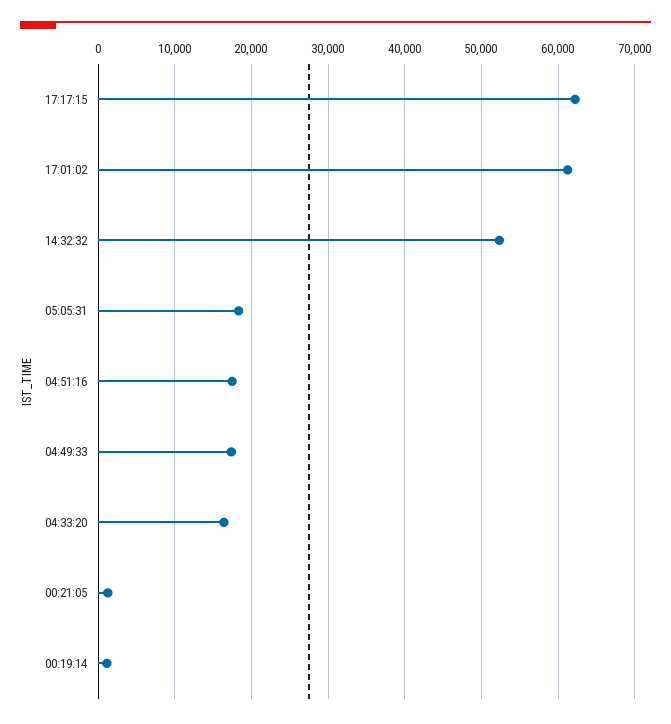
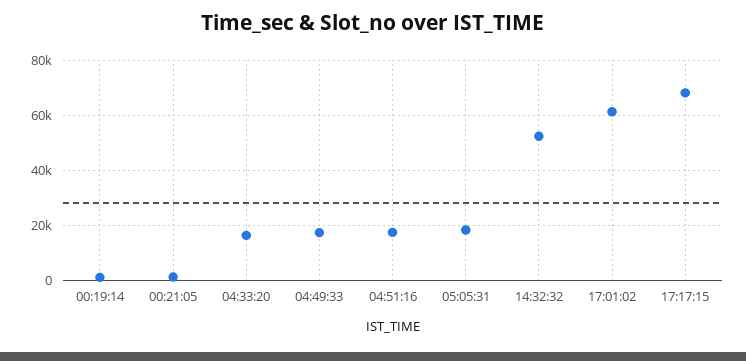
  {
-   "17:17:15": 62000,
+   "17:17:15": 67500,
    "17:01:02": 61000,
    "14:32:32": 52000,
    "05:05:31": 18000,
    "04:51:16": 17000,
    "04:49:33": 17000,
    "04:33:20": 16000,
    "00:21:05": 1000,
    "00:19:14": 1000
  }

